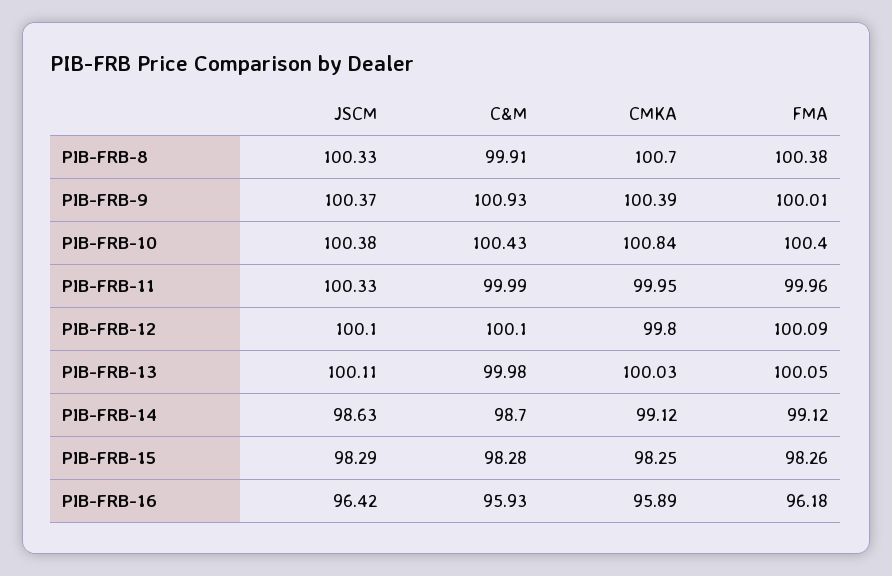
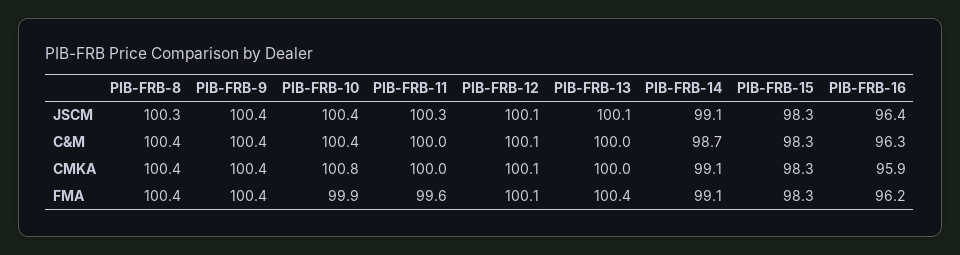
  {
    "JSCM": {
      "PIB-FRB-8": 100.33,
      "PIB-FRB-9": 100.37,
      "PIB-FRB-10": 100.38,
      "PIB-FRB-11": 100.33,
      "PIB-FRB-12": 100.1,
      "PIB-FRB-13": 100.11,
-     "PIB-FRB-14": 98.63,
+     "PIB-FRB-14": 99.1,
      "PIB-FRB-15": 98.29,
      "PIB-FRB-16": 96.42
    },
    "C&M": {
-     "PIB-FRB-8": 99.91,
+     "PIB-FRB-8": 100.4,
-     "PIB-FRB-9": 100.93,
+     "PIB-FRB-9": 100.4,
      "PIB-FRB-10": 100.43,
      "PIB-FRB-11": 99.99,
      "PIB-FRB-12": 100.1,
      "PIB-FRB-13": 99.98,
      "PIB-FRB-14": 98.7,
      "PIB-FRB-15": 98.28,
-     "PIB-FRB-16": 95.93
+     "PIB-FRB-16": 96.3
    },
    "CMKA": {
-     "PIB-FRB-8": 100.7,
+     "PIB-FRB-8": 100.4,
      "PIB-FRB-9": 100.39,
      "PIB-FRB-10": 100.84,
      "PIB-FRB-11": 99.95,
-     "PIB-FRB-12": 99.8,
+     "PIB-FRB-12": 100.1,
      "PIB-FRB-13": 100.03,
      "PIB-FRB-14": 99.12,
      "PIB-FRB-15": 98.25,
      "PIB-FRB-16": 95.89
    },
    "FMA": {
      "PIB-FRB-8": 100.38,
-     "PIB-FRB-9": 100.01,
+     "PIB-FRB-9": 100.4,
-     "PIB-FRB-10": 100.4,
+     "PIB-FRB-10": 99.9,
-     "PIB-FRB-11": 99.96,
+     "PIB-FRB-11": 99.6,
      "PIB-FRB-12": 100.09,
-     "PIB-FRB-13": 100.05,
+     "PIB-FRB-13": 100.4,
      "PIB-FRB-14": 99.12,
      "PIB-FRB-15": 98.26,
      "PIB-FRB-16": 96.18
    }
  }

